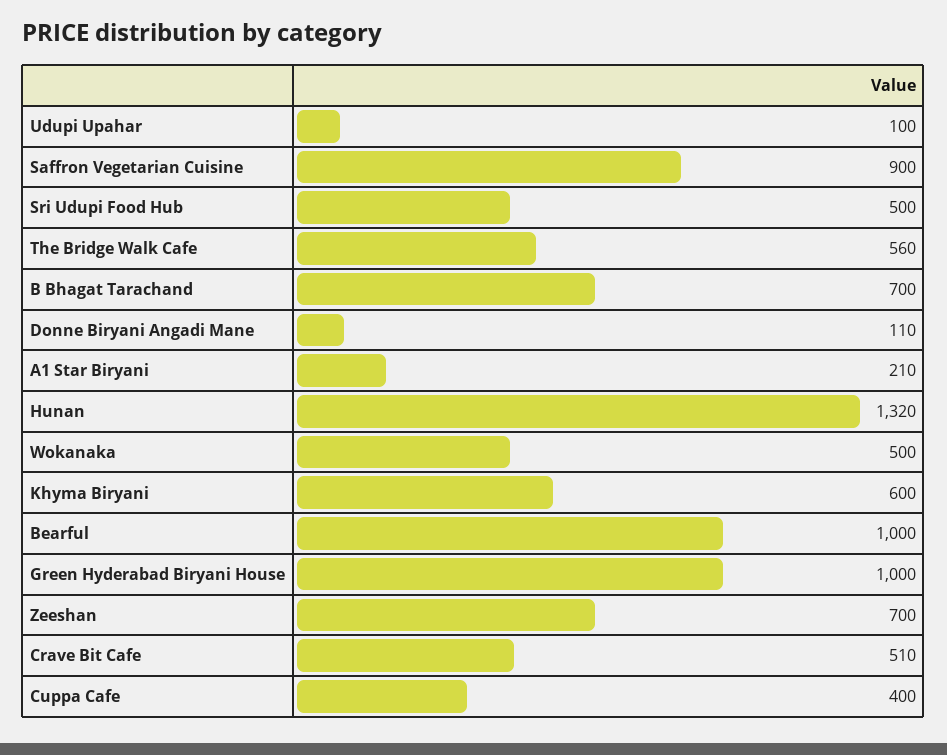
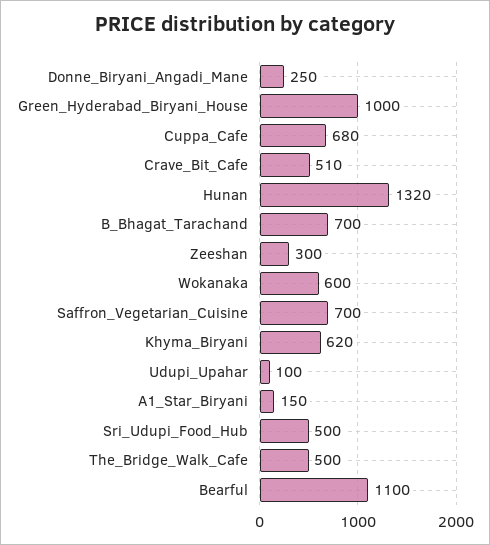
  {
    "Udupi Upahar": 100,
-   "Saffron Vegetarian Cuisine": 900,
+   "Saffron Vegetarian Cuisine": 700,
    "Sri Udupi Food Hub": 500,
-   "The Bridge Walk Cafe": 560,
+   "The Bridge Walk Cafe": 500,
    "B Bhagat Tarachand": 700,
-   "Donne Biryani Angadi Mane": 110,
+   "Donne Biryani Angadi Mane": 250,
-   "A1 Star Biryani": 210,
+   "A1 Star Biryani": 150,
    "Hunan": 1320,
-   "Wokanaka": 500,
+   "Wokanaka": 600,
-   "Khyma Biryani": 600,
+   "Khyma Biryani": 620,
-   "Bearful": 1000,
+   "Bearful": 1100,
    "Green Hyderabad Biryani House": 1000,
-   "Zeeshan": 700,
+   "Zeeshan": 300,
    "Crave Bit Cafe": 510,
-   "Cuppa Cafe": 400
+   "Cuppa Cafe": 680
  }

